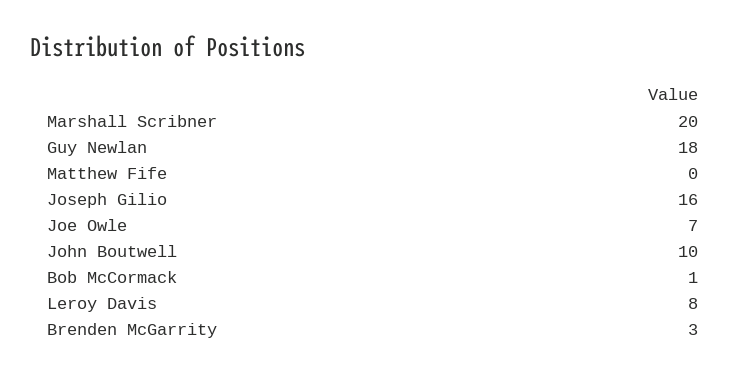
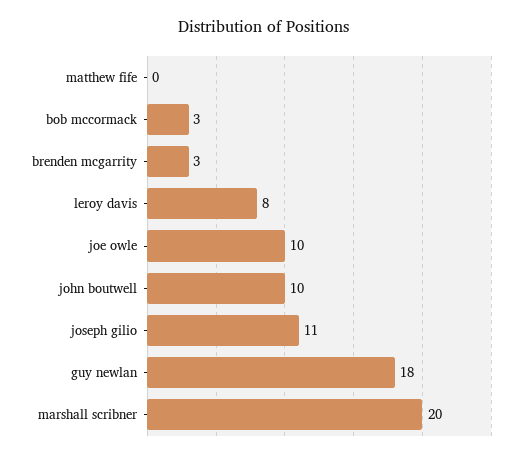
  {
    "Marshall Scribner": 20,
    "Guy Newlan": 18,
    "Matthew Fife": 0,
-   "Joseph Gilio": 16,
+   "Joseph Gilio": 11,
-   "Joe Owle": 7,
+   "Joe Owle": 10,
    "John Boutwell": 10,
-   "Bob McCormack": 1,
+   "Bob McCormack": 3,
    "Leroy Davis": 8,
    "Brenden McGarrity": 3
  }

